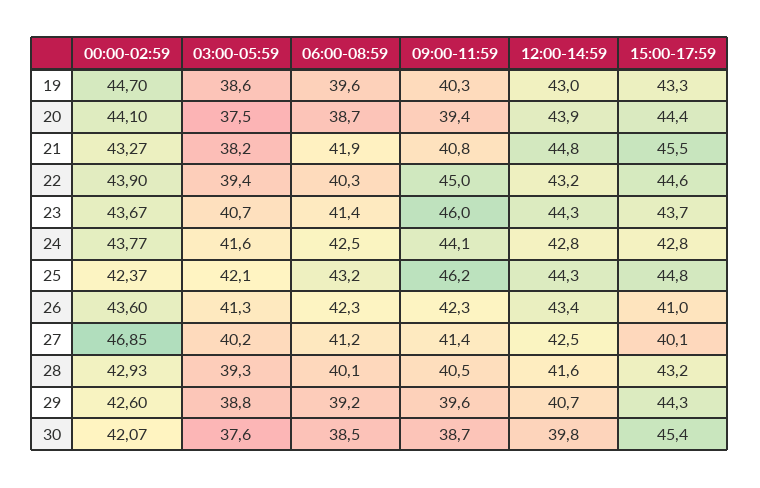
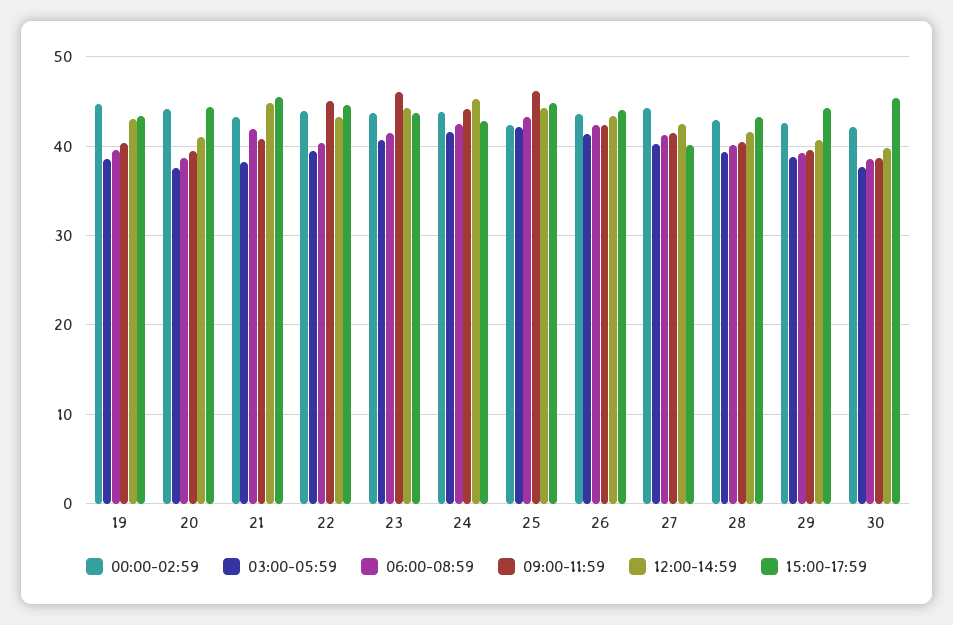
  {
    "00:00-02:59": {
      "19": 44.7,
      "20": 44.1,
      "21": 43.27,
      "22": 43.9,
      "23": 43.67,
      "24": 43.77,
      "25": 42.37,
      "26": 43.6,
-     "27": 46.85,
+     "27": 44,
      "28": 42.93,
      "29": 42.6,
      "30": 42.07
    },
    "03:00-05:59": {
      "19": 38.6,
      "20": 37.5,
      "21": 38.2,
      "22": 39.4,
      "23": 40.7,
      "24": 41.6,
      "25": 42.1,
      "26": 41.3,
      "27": 40.2,
      "28": 39.3,
      "29": 38.8,
      "30": 37.6
    },
    "06:00-08:59": {
      "19": 39.6,
      "20": 38.7,
      "21": 41.9,
      "22": 40.3,
      "23": 41.4,
      "24": 42.5,
      "25": 43.2,
      "26": 42.3,
      "27": 41.2,
      "28": 40.1,
      "29": 39.2,
      "30": 38.5
    },
    "09:00-11:59": {
      "19": 40.3,
      "20": 39.4,
      "21": 40.8,
      "22": 45,
      "23": 46,
      "24": 44.1,
      "25": 46.2,
      "26": 42.3,
      "27": 41.4,
      "28": 40.5,
      "29": 39.6,
      "30": 38.7
    },
    "12:00-14:59": {
      "19": 43,
-     "20": 43.9,
+     "20": 41,
      "21": 44.8,
      "22": 43.2,
      "23": 44.3,
-     "24": 42.8,
+     "24": 45,
      "25": 44.3,
      "26": 43.4,
      "27": 42.5,
      "28": 41.6,
      "29": 40.7,
      "30": 39.8
    },
    "15:00-17:59": {
      "19": 43.3,
      "20": 44.4,
      "21": 45.5,
      "22": 44.6,
      "23": 43.7,
      "24": 42.8,
      "25": 44.8,
-     "26": 41,
+     "26": 44,
      "27": 40.1,
      "28": 43.2,
      "29": 44.3,
      "30": 45.4
    }
  }

